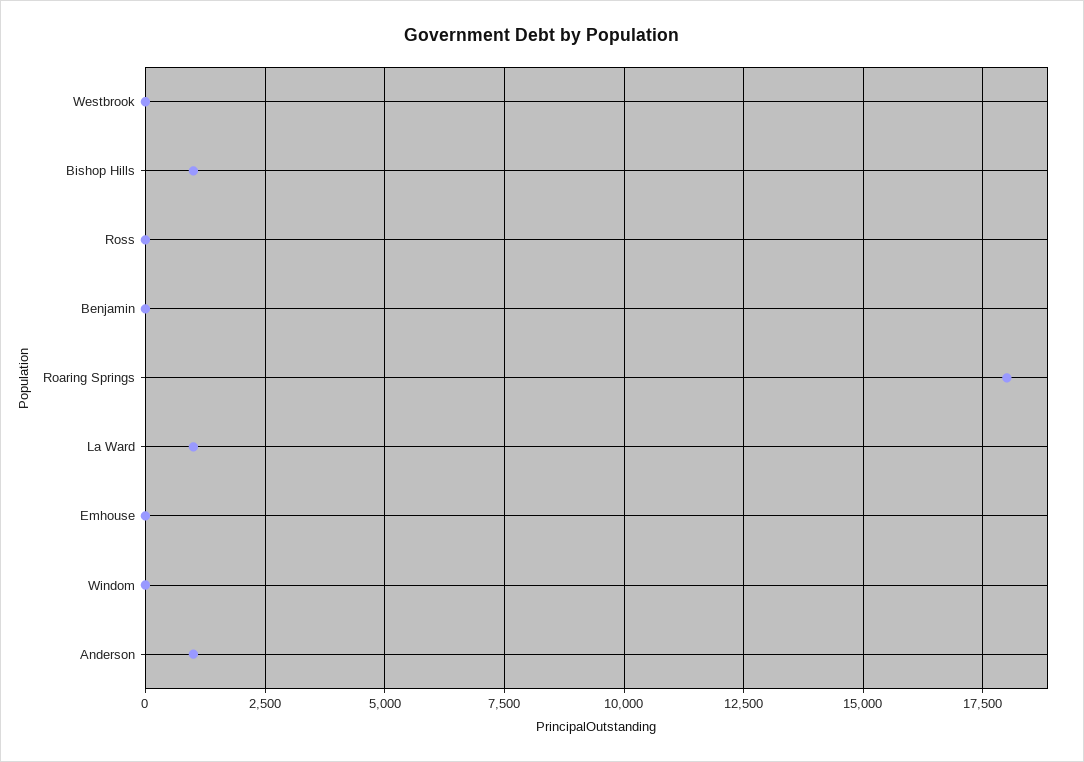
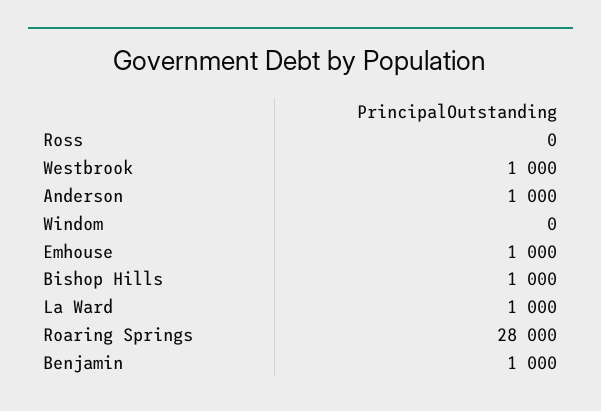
  {
-   "Westbrook": 0,
+   "Westbrook": 1000,
    "Bishop Hills": 1000,
    "Ross": 0,
-   "Benjamin": 0,
+   "Benjamin": 1000,
-   "Roaring Springs": 18000,
+   "Roaring Springs": 28000,
    "La Ward": 1000,
-   "Emhouse": 0,
+   "Emhouse": 1000,
    "Windom": 0,
    "Anderson": 1000
  }

